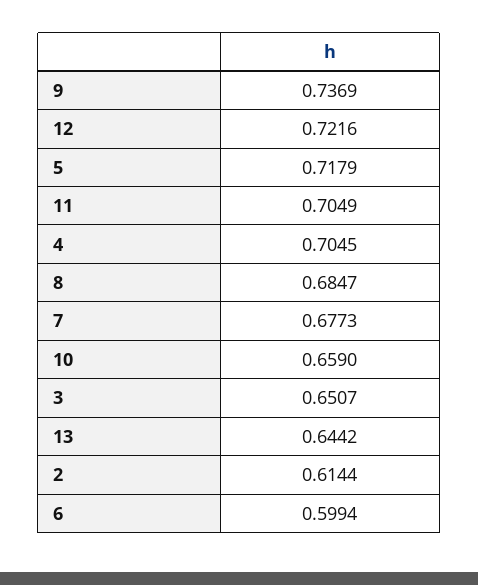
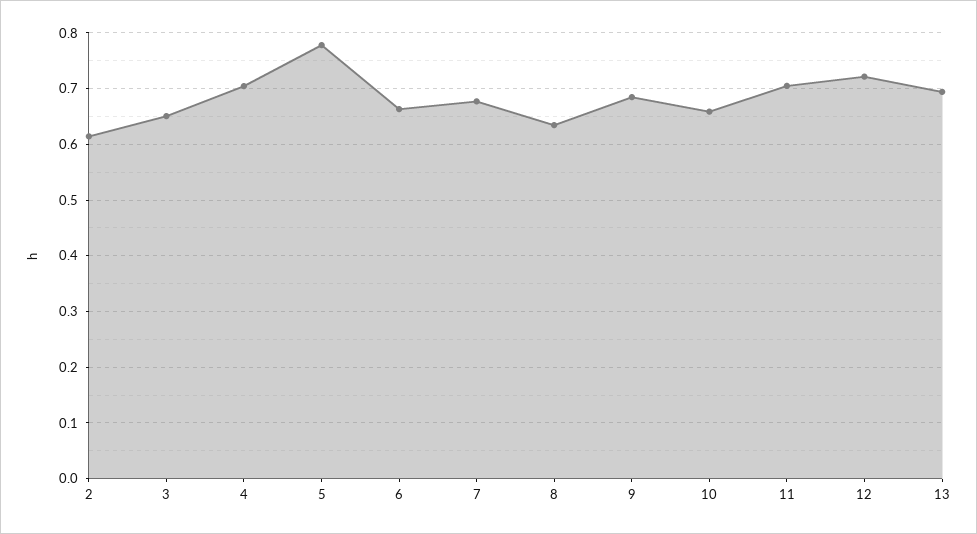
  {
-   "9": 0.7369,
+   "9": 0.68,
    "12": 0.7216,
-   "5": 0.7179,
+   "5": 0.78,
    "11": 0.7049,
    "4": 0.7045,
-   "8": 0.6847,
+   "8": 0.64,
    "7": 0.6773,
    "10": 0.659,
    "3": 0.6507,
-   "13": 0.6442,
+   "13": 0.7,
    "2": 0.6144,
-   "6": 0.5994
+   "6": 0.66
  }

